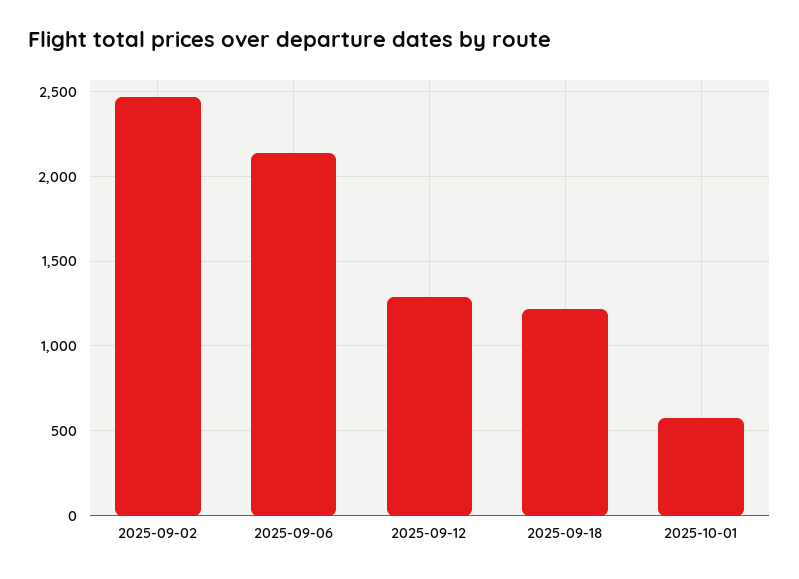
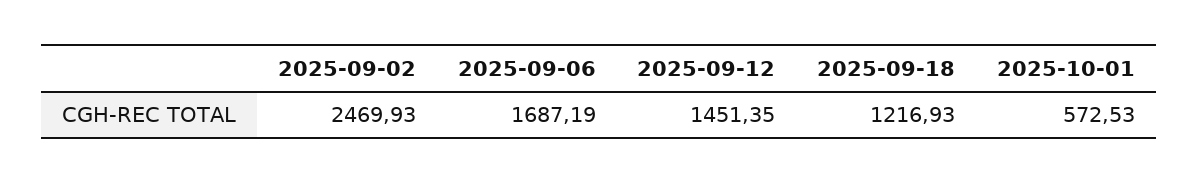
  {
    "2025-09-02": 2469.93,
-   "2025-09-06": 2150,
+   "2025-09-06": 1687.19,
-   "2025-09-12": 1300,
+   "2025-09-12": 1451.35,
    "2025-09-18": 1216.93,
    "2025-10-01": 572.53
  }

